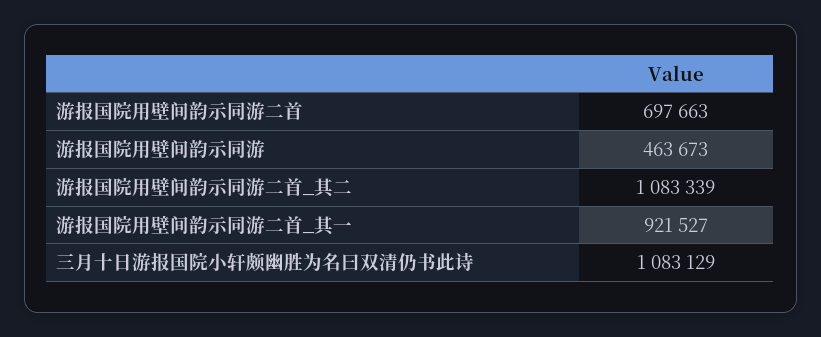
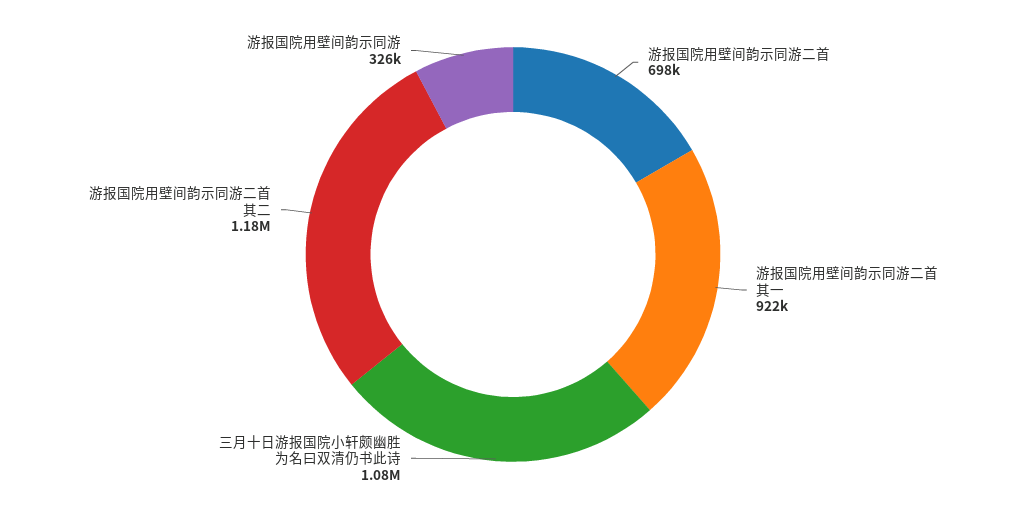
  {
    "游报国院用壁间韵示同游二首": 697663,
-   "游报国院用壁间韵示同游": 463673,
+   "游报国院用壁间韵示同游": 326000,
-   "游报国院用壁间韵示同游二首_其二": 1083339,
+   "游报国院用壁间韵示同游二首_其二": 1180000,
    "游报国院用壁间韵示同游二首_其一": 921527,
    "三月十日游报国院小轩颇幽胜为名曰双清仍书此诗": 1083129
  }

